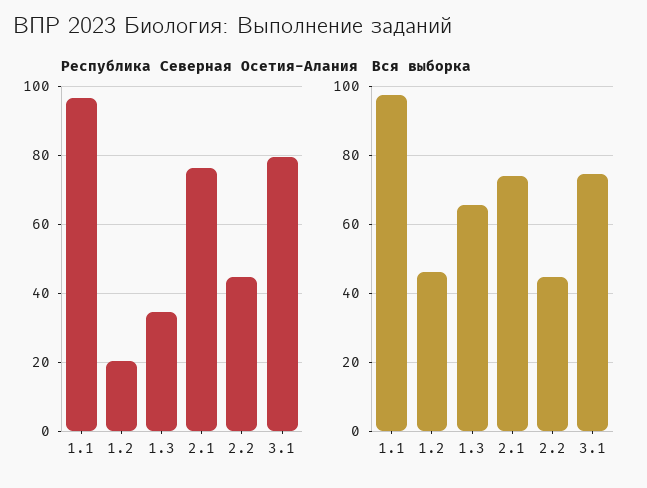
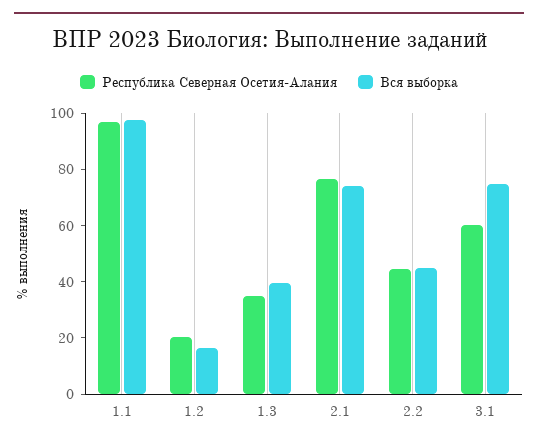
  {
    "Республика Северная Осетия-Алания": {
      "1.1": 96,
      "1.2": 20,
      "1.3": 34,
      "2.1": 76,
      "2.2": 44,
-     "3.1": 80
+     "3.1": 60
    },
    "Вся выборка": {
      "1.1": 98,
-     "1.2": 46,
+     "1.2": 15,
-     "1.3": 66,
+     "1.3": 40,
      "2.1": 74,
      "2.2": 44,
      "3.1": 74
    }
  }

